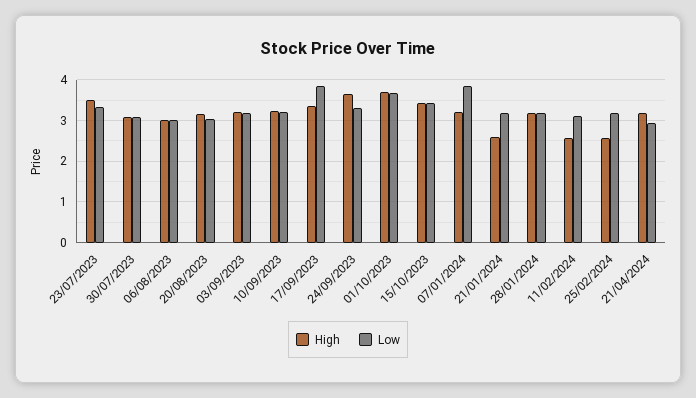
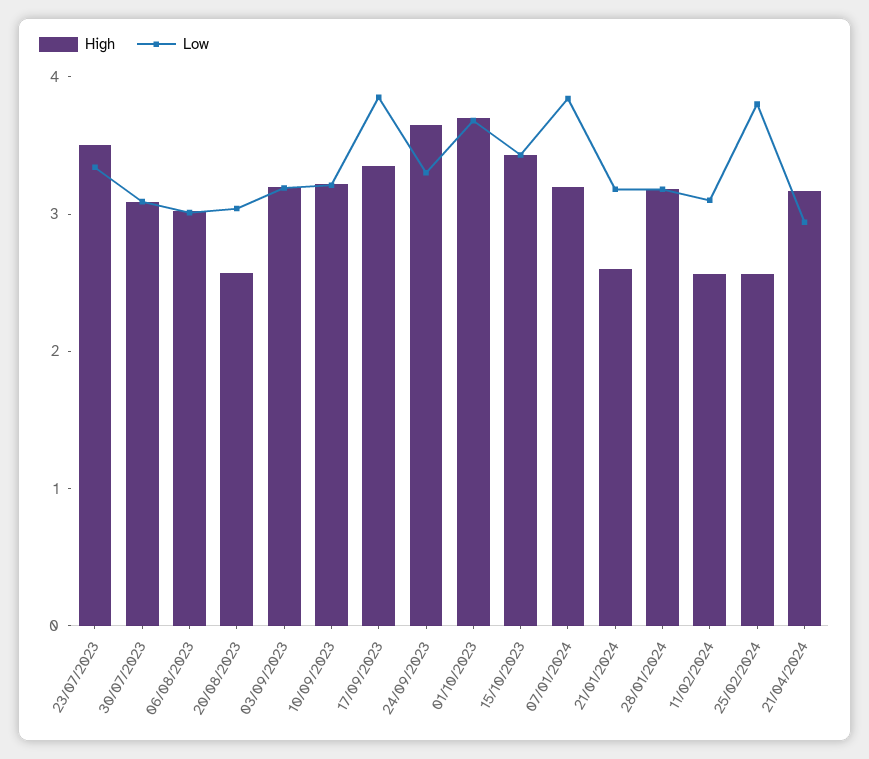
  {
    "High": {
      "23/07/2023": 3.6,
      "30/07/2023": 3,
      "06/08/2023": 3,
-     "20/08/2023": 3.2,
+     "20/08/2023": 2.6,
      "03/09/2023": 3.2,
      "10/09/2023": 3.2,
      "17/09/2023": 3.4,
      "24/09/2023": 3.6,
      "01/10/2023": 3.8,
      "15/10/2023": 3.4,
      "07/01/2024": 3.2,
      "21/01/2024": 2.6,
      "28/01/2024": 3.2,
      "11/02/2024": 2.6,
      "25/02/2024": 2.6,
      "21/04/2024": 3.2
    },
    "Low": {
      "23/07/2023": 3.4,
      "30/07/2023": 3,
      "06/08/2023": 3,
      "20/08/2023": 3,
      "03/09/2023": 3.2,
      "10/09/2023": 3.2,
      "17/09/2023": 3.8,
      "24/09/2023": 3.4,
      "01/10/2023": 3.6,
      "15/10/2023": 3.4,
      "07/01/2024": 3.8,
      "21/01/2024": 3.2,
      "28/01/2024": 3.2,
      "11/02/2024": 3.2,
-     "25/02/2024": 3.2,
+     "25/02/2024": 3.8,
      "21/04/2024": 3
    }
  }

